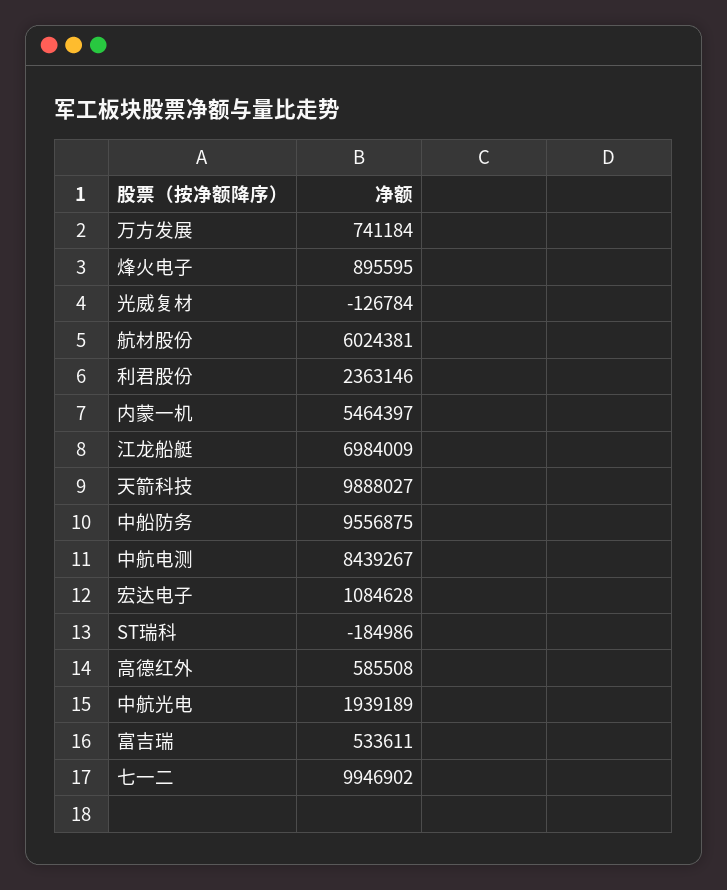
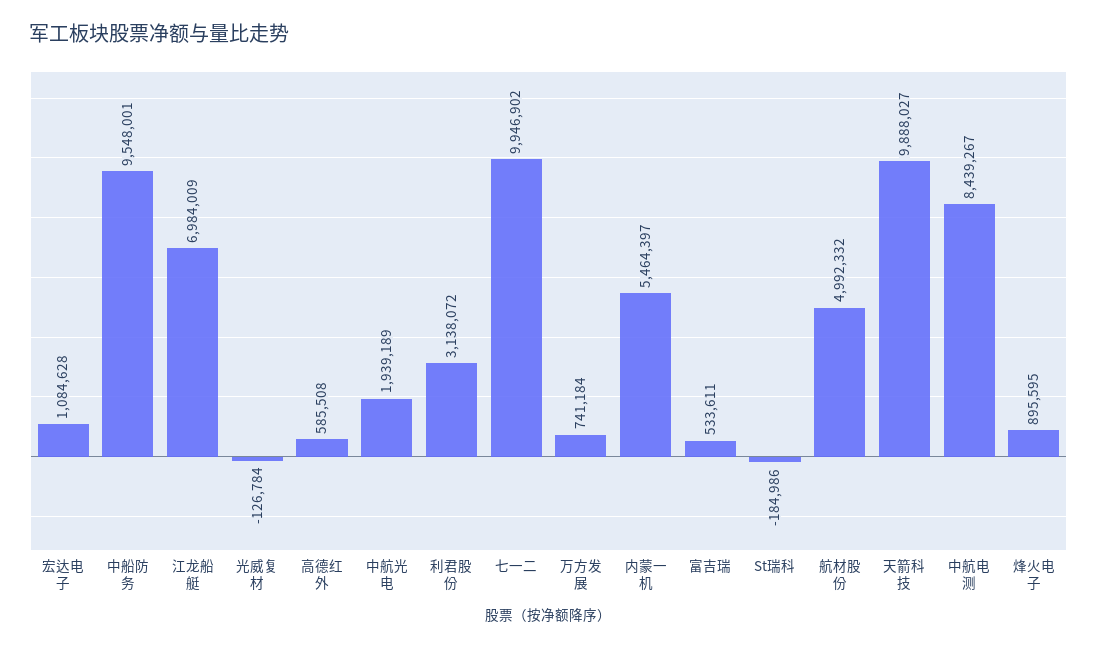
  {
    "万方发展": 741184,
    "烽火电子": 895595,
    "光威复材": -126784,
-   "航材股份": 6024381,
+   "航材股份": 4992332,
-   "利君股份": 2363146,
+   "利君股份": 3138072,
    "内蒙一机": 5464397,
    "江龙船艇": 6984009,
    "天箭科技": 9888027,
-   "中船防务": 9556875,
+   "中船防务": 9548001,
    "中航电测": 8439267,
    "宏达电子": 1084628,
    "ST瑞科": -184986,
    "高德红外": 585508,
    "中航光电": 1939189,
    "富吉瑞": 533611,
    "七一二": 9946902
  }

